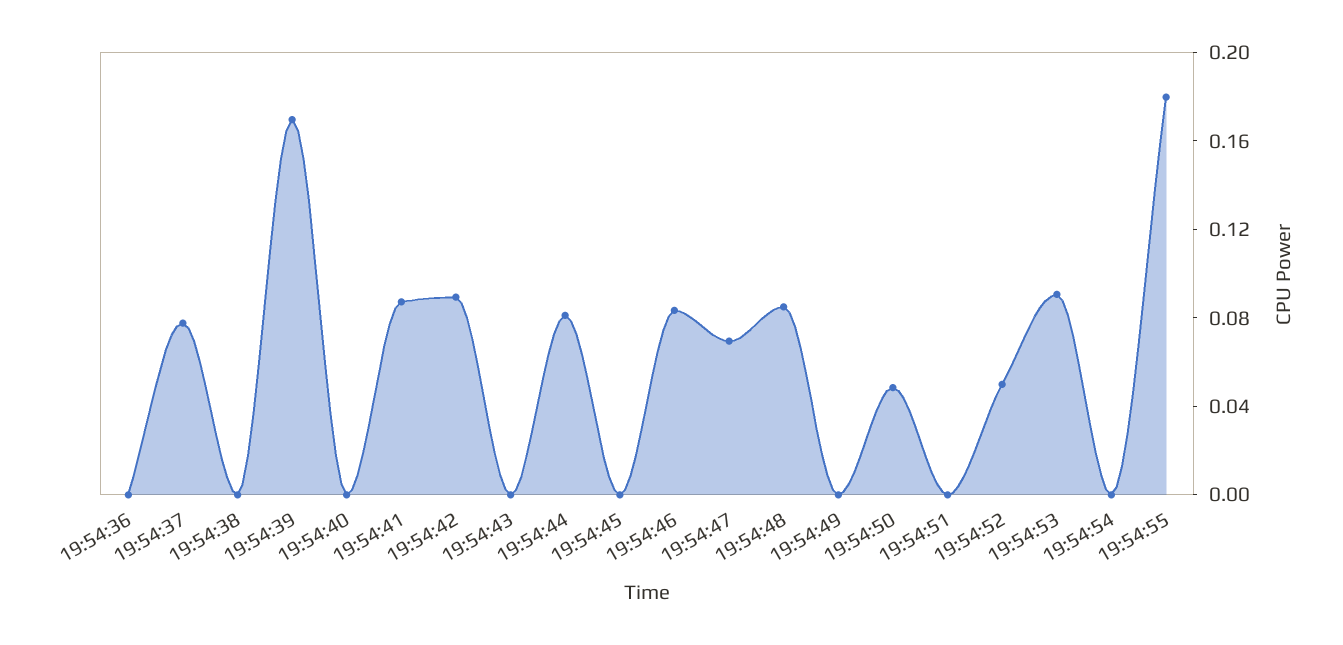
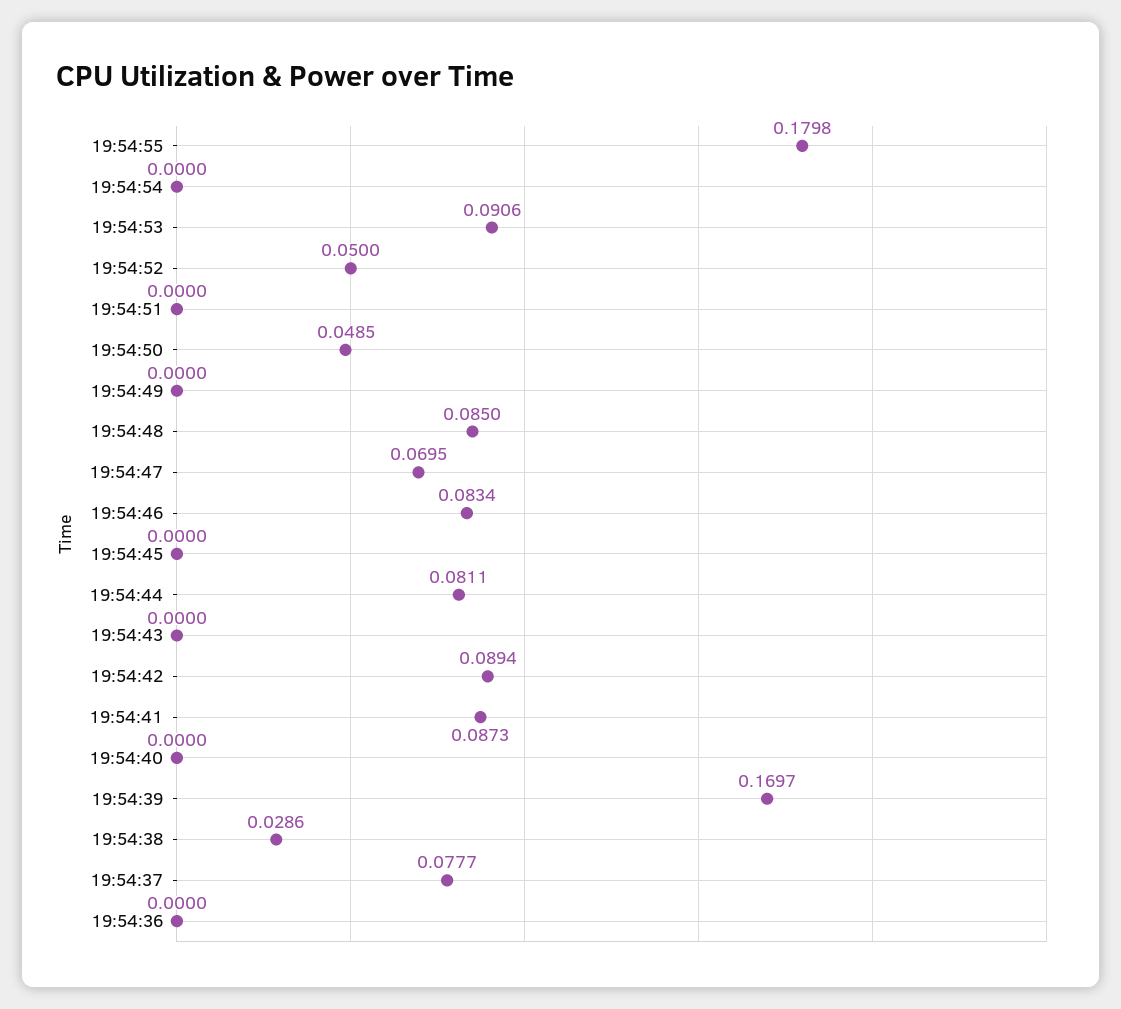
  {
    "19:54:36": 0,
    "19:54:37": 0.0777,
-   "19:54:38": 0,
+   "19:54:38": 0.0286,
    "19:54:39": 0.1697,
    "19:54:40": 0,
    "19:54:41": 0.0873,
    "19:54:42": 0.0894,
    "19:54:43": 0,
    "19:54:44": 0.0811,
    "19:54:45": 0,
    "19:54:46": 0.0834,
    "19:54:47": 0.0695,
    "19:54:48": 0.085,
    "19:54:49": 0,
    "19:54:50": 0.0485,
    "19:54:51": 0,
    "19:54:52": 0.05,
    "19:54:53": 0.0906,
    "19:54:54": 0,
    "19:54:55": 0.1798
  }

